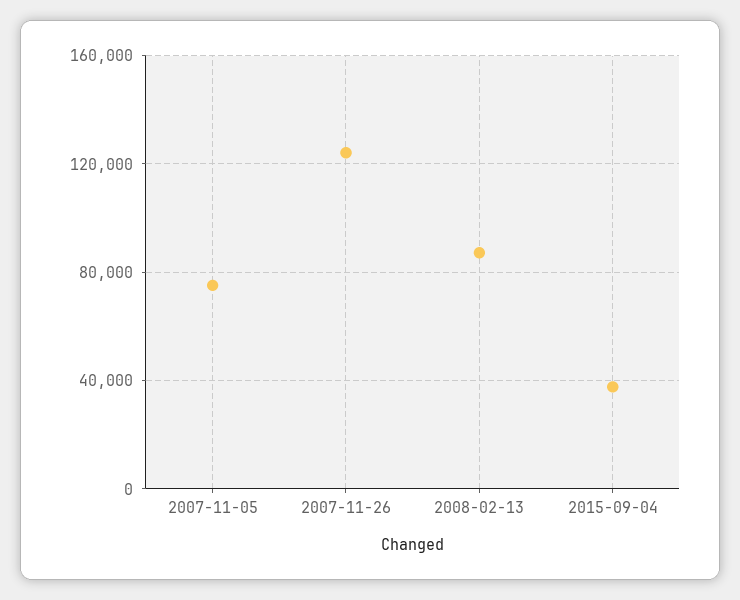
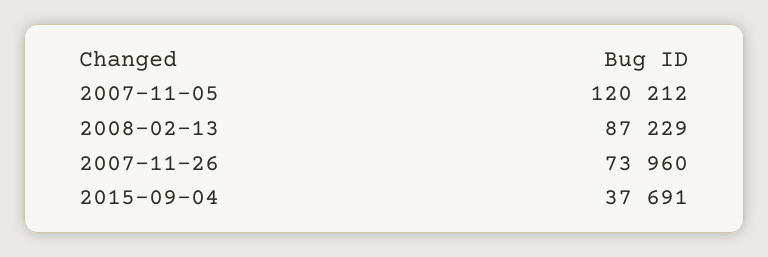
  {
-   "2007-11-05": 75000,
+   "2007-11-05": 120212,
-   "2007-11-26": 125000,
+   "2007-11-26": 73960,
    "2008-02-13": 87229,
    "2015-09-04": 37691
  }

